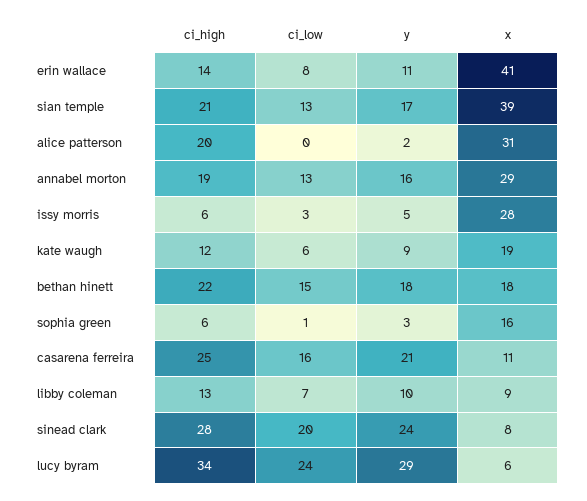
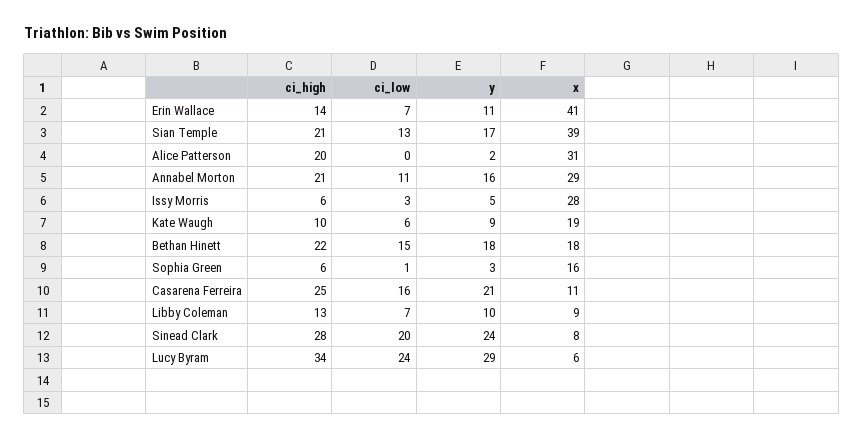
  {
    "ci_high": {
      "erin wallace": 14,
      "sian temple": 21,
      "alice patterson": 20,
-     "annabel morton": 19,
+     "annabel morton": 21,
      "issy morris": 6,
-     "kate waugh": 12,
+     "kate waugh": 10,
      "bethan hinett": 22,
      "sophia green": 6,
      "casarena ferreira": 25,
      "libby coleman": 13,
      "sinead clark": 28,
      "lucy byram": 34
    },
    "ci_low": {
-     "erin wallace": 8,
+     "erin wallace": 7,
      "sian temple": 13,
      "alice patterson": 0,
-     "annabel morton": 13,
+     "annabel morton": 11,
      "issy morris": 3,
      "kate waugh": 6,
      "bethan hinett": 15,
      "sophia green": 1,
      "casarena ferreira": 16,
      "libby coleman": 7,
      "sinead clark": 20,
      "lucy byram": 24
    },
    "y": {
      "erin wallace": 11,
      "sian temple": 17,
      "alice patterson": 2,
      "annabel morton": 16,
      "issy morris": 5,
      "kate waugh": 9,
      "bethan hinett": 18,
      "sophia green": 3,
      "casarena ferreira": 21,
      "libby coleman": 10,
      "sinead clark": 24,
      "lucy byram": 29
    },
    "x": {
      "erin wallace": 41,
      "sian temple": 39,
      "alice patterson": 31,
      "annabel morton": 29,
      "issy morris": 28,
      "kate waugh": 19,
      "bethan hinett": 18,
      "sophia green": 16,
      "casarena ferreira": 11,
      "libby coleman": 9,
      "sinead clark": 8,
      "lucy byram": 6
    }
  }

